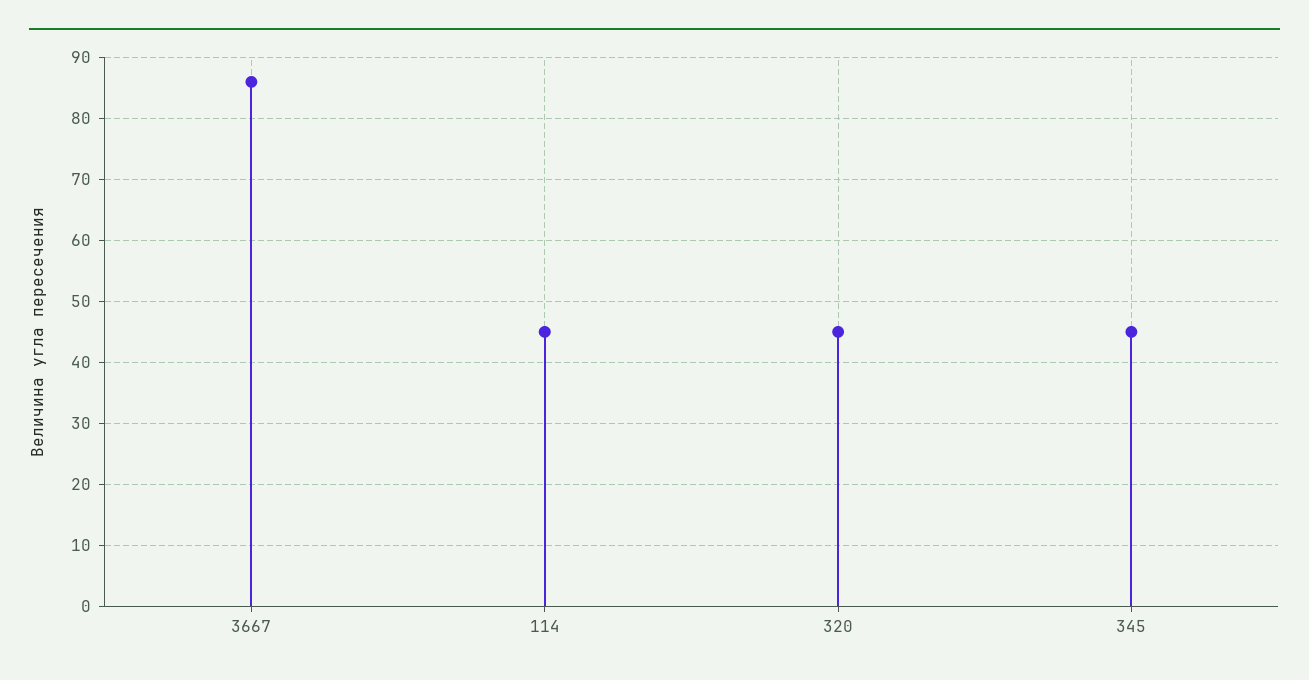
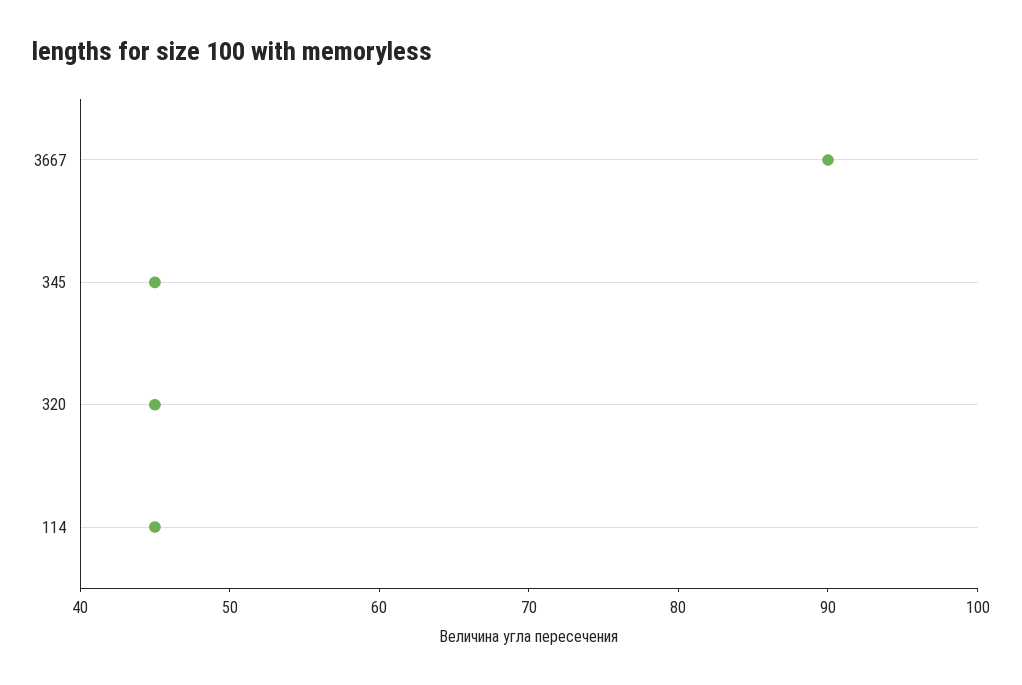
  {
-   "3667": 86,
+   "3667": 90,
    "114": 45,
    "320": 45,
    "345": 45
  }

